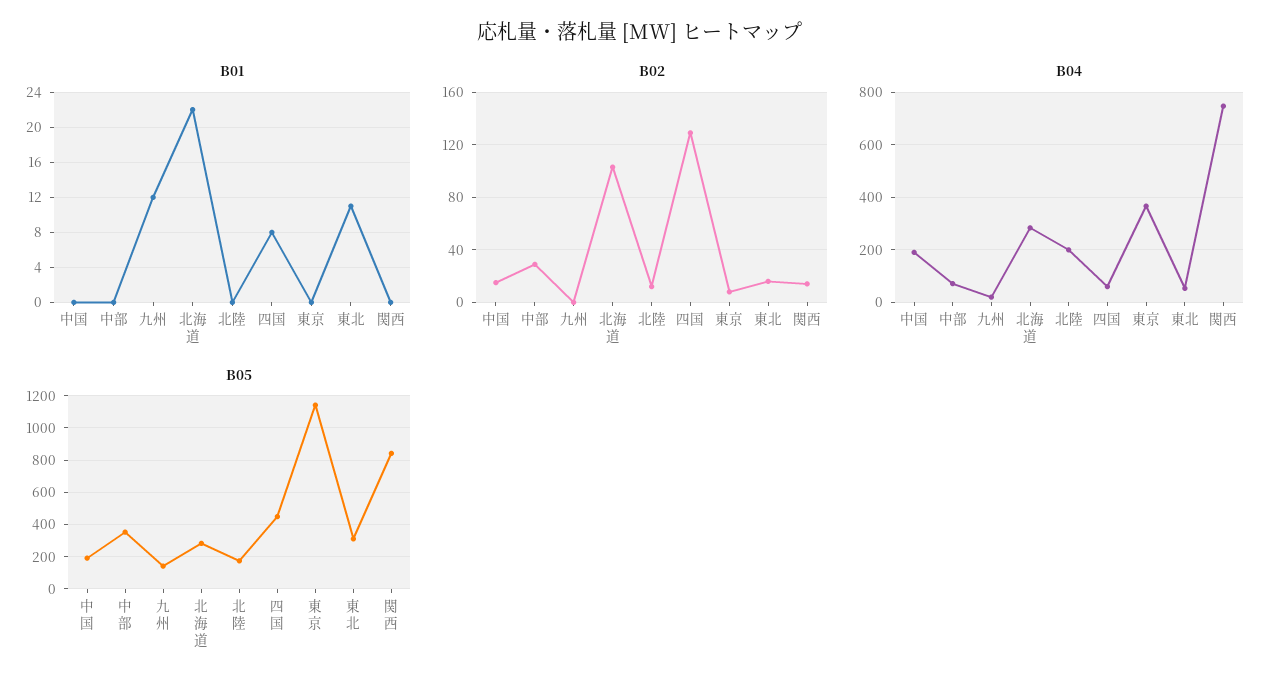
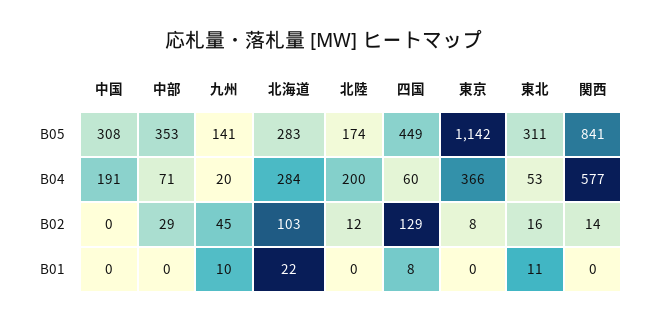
  {
    "B01": {
      "中国": 0,
      "中部": 0,
-     "九州": 12,
+     "九州": 10,
      "北海道": 22,
      "北陸": 0,
      "四国": 8,
      "東京": 0,
      "東北": 11,
      "関西": 0
    },
    "B02": {
-     "中国": 15,
+     "中国": 0,
      "中部": 29,
-     "九州": 0,
+     "九州": 45,
      "北海道": 103,
      "北陸": 12,
      "四国": 129,
      "東京": 8,
      "東北": 16,
      "関西": 14
    },
    "B04": {
      "中国": 191,
      "中部": 71,
      "九州": 20,
      "北海道": 284,
      "北陸": 200,
      "四国": 60,
      "東京": 366,
      "東北": 53,
-     "関西": 750
+     "関西": 577
    },
    "B05": {
-     "中国": 200,
+     "中国": 308,
      "中部": 353,
      "九州": 141,
      "北海道": 283,
      "北陸": 174,
      "四国": 449,
      "東京": 1142,
      "東北": 311,
      "関西": 841
    }
  }

